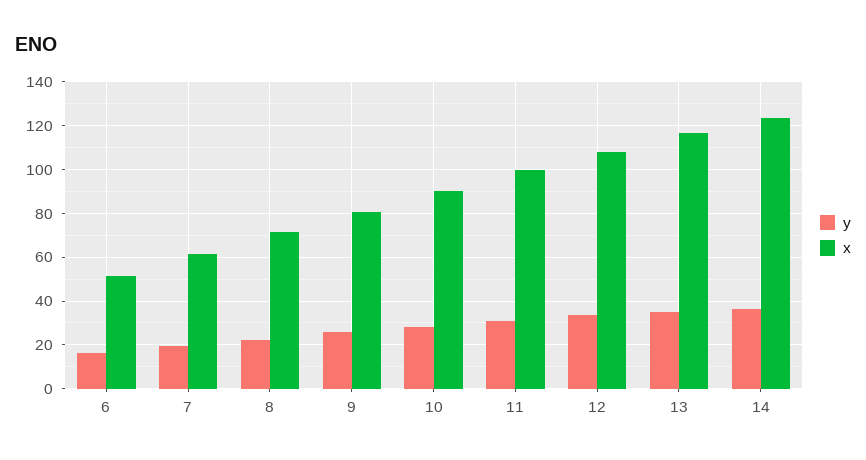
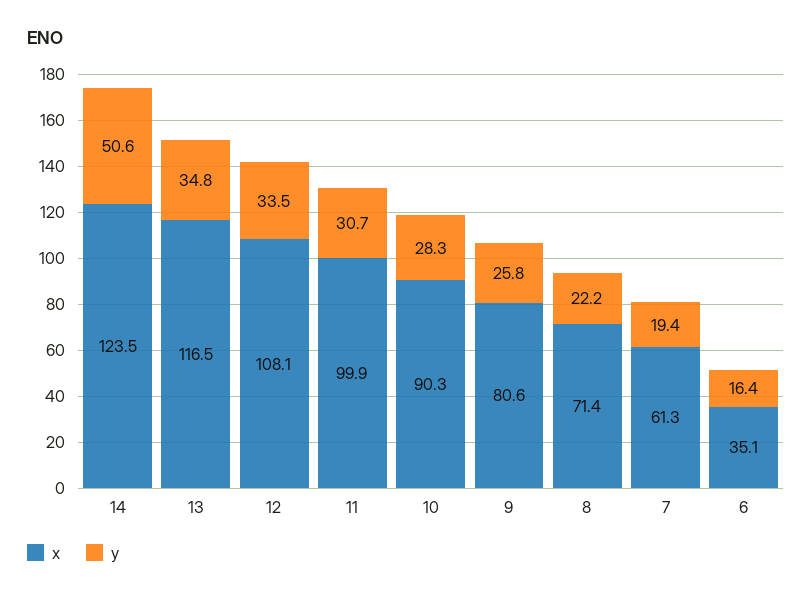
  {
    "y": {
      "6": 16.4,
      "7": 19.4,
      "8": 22.2,
      "9": 25.8,
      "10": 28.3,
      "11": 30.7,
      "12": 33.5,
      "13": 34.8,
-     "14": 35
+     "14": 50.6
    },
    "x": {
-     "6": 50,
+     "6": 35.1,
      "7": 61.3,
      "8": 71.4,
      "9": 80.6,
      "10": 90.3,
      "11": 99.9,
      "12": 108.1,
      "13": 116.5,
      "14": 123.5
    }
  }

